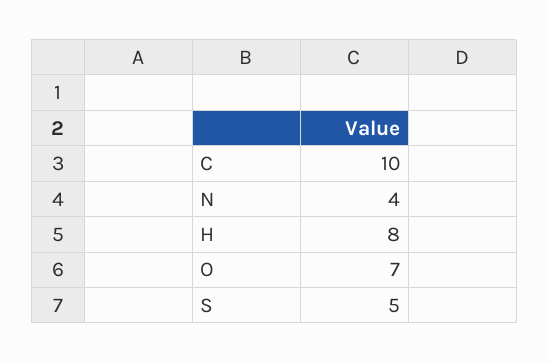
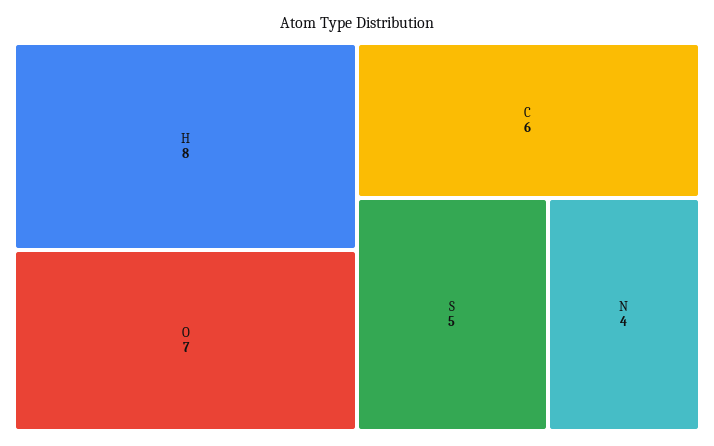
  {
-   "C": 10,
+   "C": 6,
    "N": 4,
    "H": 8,
    "O": 7,
    "S": 5
  }

